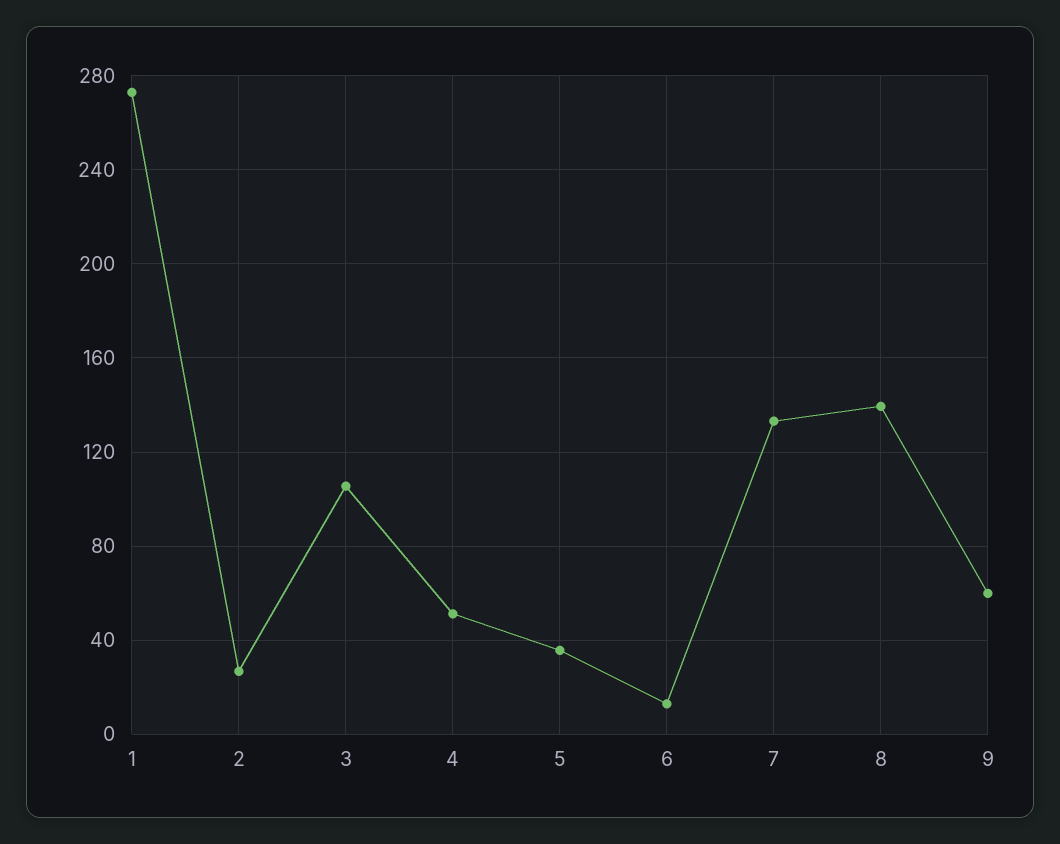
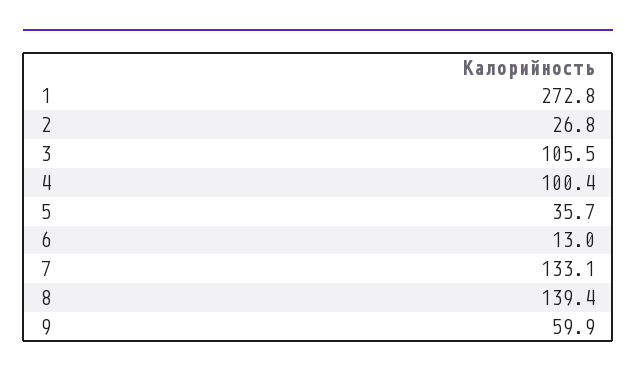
  {
    "1": 272.8,
    "2": 26.8,
    "3": 105.5,
-   "4": 50,
+   "4": 100.4,
    "5": 35.7,
    "6": 13,
    "7": 133.1,
    "8": 139.4,
    "9": 59.9
  }

